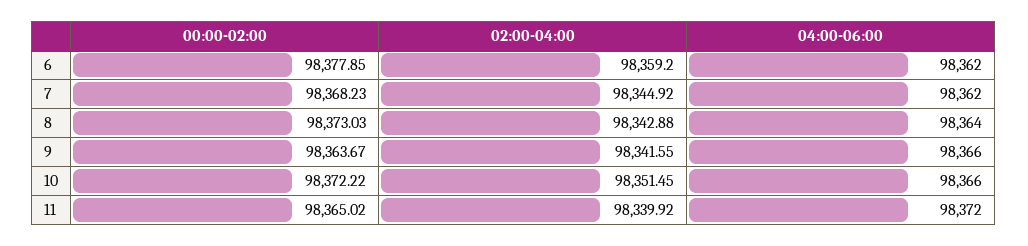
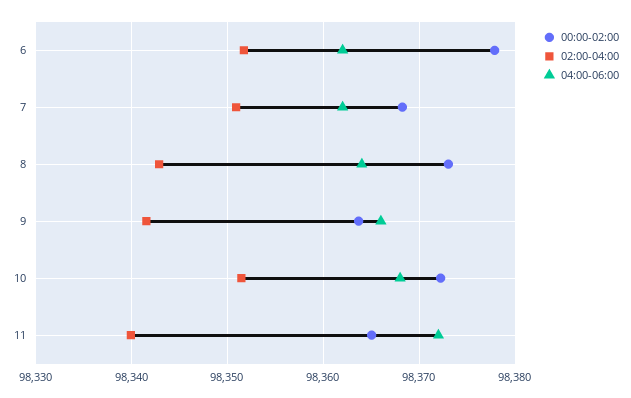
  {
    "00:00-02:00": {
      "6": 98377.85,
      "7": 98368.23,
      "8": 98373.03,
      "9": 98363.67,
      "10": 98372.22,
      "11": 98365.02
    },
    "02:00-04:00": {
-     "6": 98359.2,
+     "6": 98352,
-     "7": 98344.92,
+     "7": 98351,
      "8": 98342.88,
      "9": 98341.55,
      "10": 98351.45,
      "11": 98339.92
    },
    "04:00-06:00": {
      "6": 98362,
      "7": 98362,
      "8": 98364,
      "9": 98366,
-     "10": 98366,
+     "10": 98368,
      "11": 98372
    }
  }

